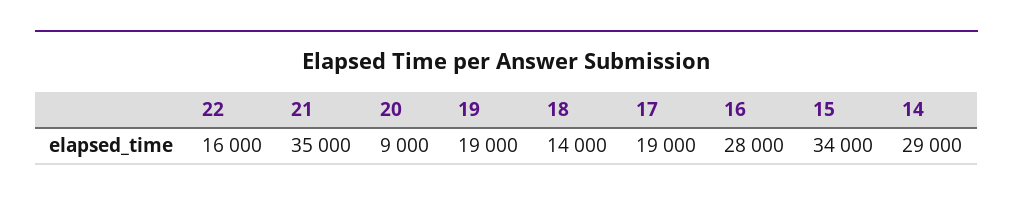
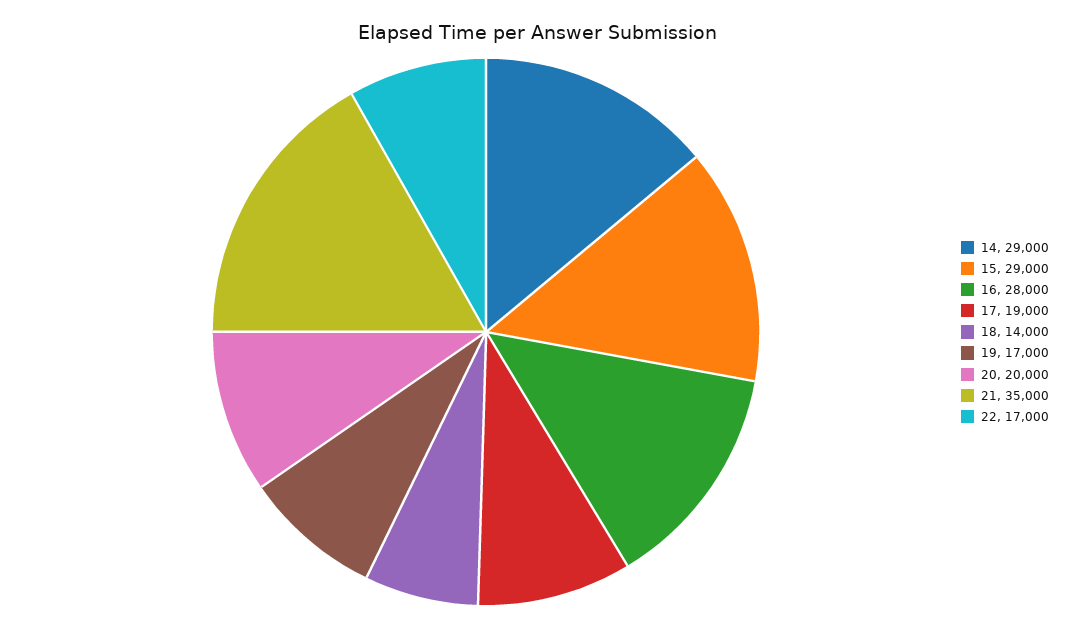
  {
-   "22": 16000,
+   "22": 17000,
    "21": 35000,
-   "20": 9000,
+   "20": 20000,
-   "19": 19000,
+   "19": 17000,
    "18": 14000,
    "17": 19000,
    "16": 28000,
-   "15": 34000,
+   "15": 29000,
    "14": 29000
  }

